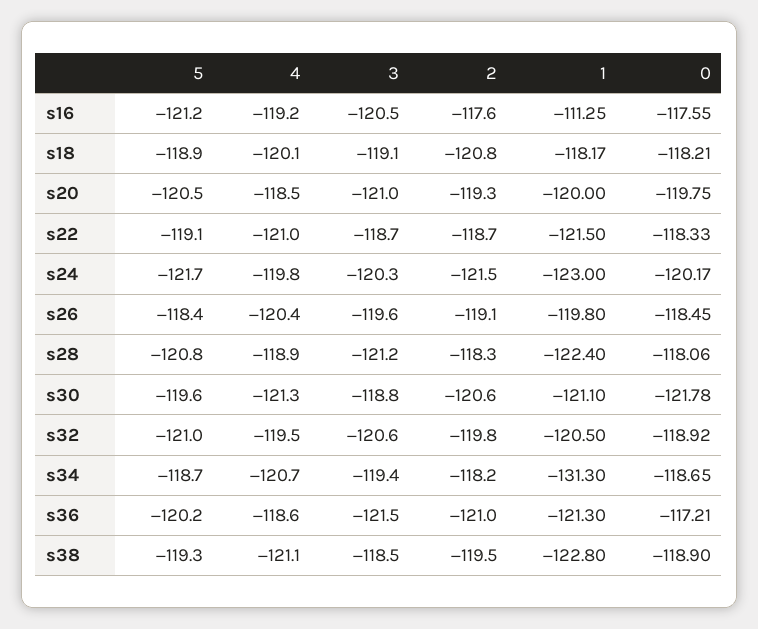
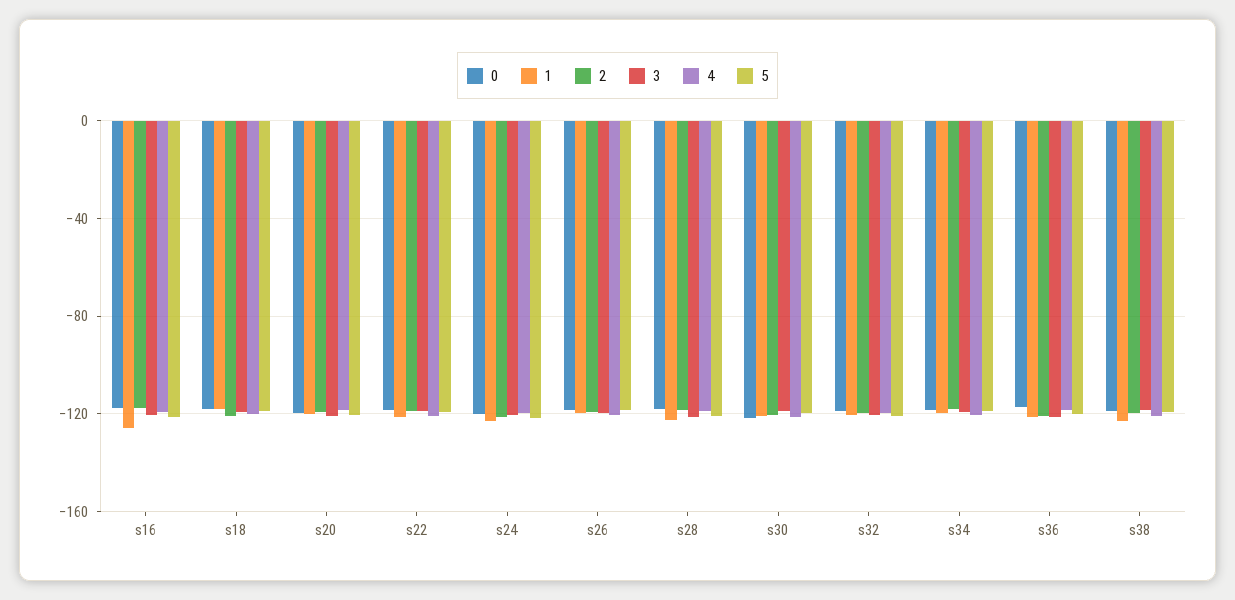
  {
    "5": {
      "s16": -121.2,
      "s18": -118.9,
      "s20": -120.5,
      "s22": -119.1,
      "s24": -121.7,
      "s26": -118.4,
      "s28": -120.8,
      "s30": -119.6,
      "s32": -121,
      "s34": -118.7,
      "s36": -120.2,
      "s38": -119.3
    },
    "4": {
      "s16": -119.2,
      "s18": -120.1,
      "s20": -118.5,
      "s22": -121,
      "s24": -119.8,
      "s26": -120.4,
      "s28": -118.9,
      "s30": -121.3,
      "s32": -119.5,
      "s34": -120.7,
      "s36": -118.6,
      "s38": -121.1
    },
    "3": {
      "s16": -120.5,
      "s18": -119.1,
      "s20": -121,
      "s22": -118.7,
      "s24": -120.3,
      "s26": -119.6,
      "s28": -121.2,
      "s30": -118.8,
      "s32": -120.6,
      "s34": -119.4,
      "s36": -121.5,
      "s38": -118.5
    },
    "2": {
      "s16": -117.6,
      "s18": -120.8,
      "s20": -119.3,
      "s22": -118.7,
      "s24": -121.5,
      "s26": -119.1,
      "s28": -118.3,
      "s30": -120.6,
      "s32": -119.8,
      "s34": -118.2,
      "s36": -121,
      "s38": -119.5
    },
    "1": {
-     "s16": -111.25,
+     "s16": -125,
      "s18": -118.17,
      "s20": -120,
      "s22": -121.5,
      "s24": -123,
      "s26": -119.8,
      "s28": -122.4,
      "s30": -121.1,
      "s32": -120.5,
-     "s34": -131.3,
+     "s34": -120,
      "s36": -121.3,
      "s38": -122.8
    },
    "0": {
      "s16": -117.55,
      "s18": -118.21,
      "s20": -119.75,
      "s22": -118.33,
      "s24": -120.17,
      "s26": -118.45,
      "s28": -118.06,
      "s30": -121.78,
      "s32": -118.92,
      "s34": -118.65,
      "s36": -117.21,
      "s38": -118.9
    }
  }

